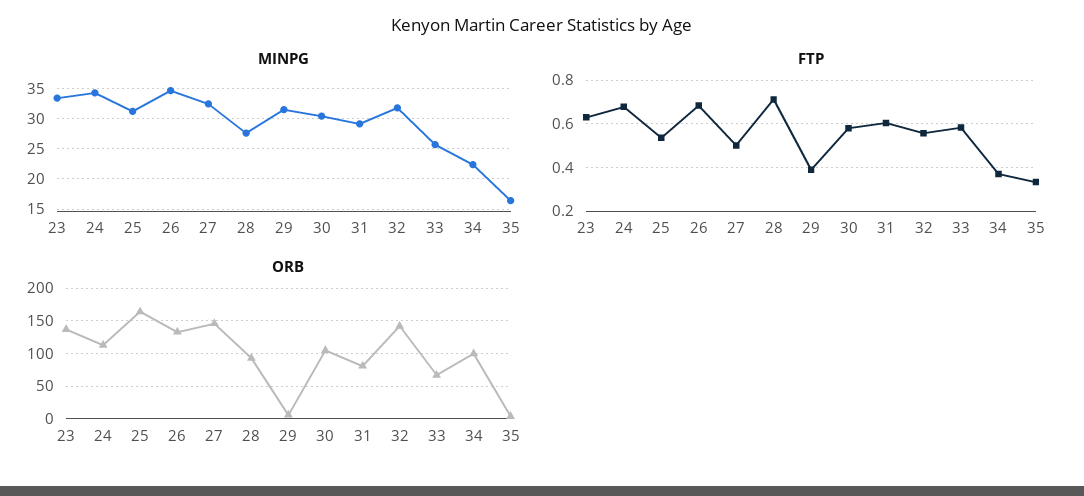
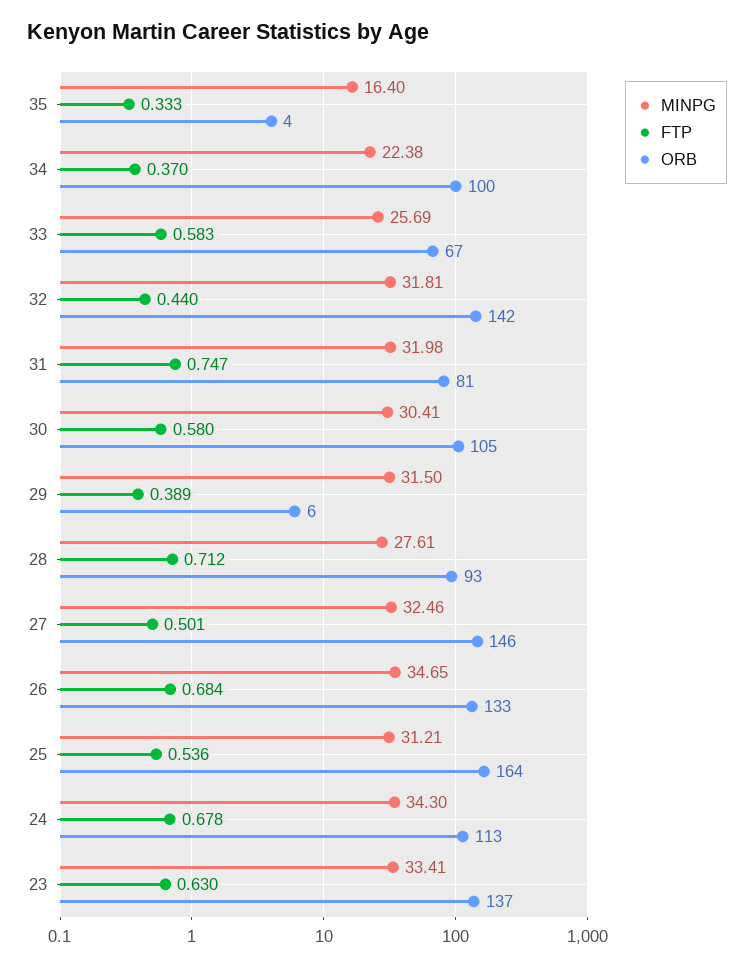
  {
    "MINPG": {
      "23": 33.41,
      "24": 34.3,
      "25": 31.21,
      "26": 34.65,
      "27": 32.46,
      "28": 27.61,
      "29": 31.5,
      "30": 30.41,
-     "31": 29,
+     "31": 31.98,
      "32": 31.81,
      "33": 25.69,
      "34": 22.38,
      "35": 16.4
    },
    "FTP": {
      "23": 0.63,
      "24": 0.678,
      "25": 0.536,
      "26": 0.684,
      "27": 0.501,
      "28": 0.712,
      "29": 0.389,
      "30": 0.58,
-     "31": 0.6,
+     "31": 0.747,
-     "32": 0.55,
+     "32": 0.44,
      "33": 0.583,
      "34": 0.37,
      "35": 0.333
    },
    "ORB": {
      "23": 137,
      "24": 113,
      "25": 164,
      "26": 133,
      "27": 146,
      "28": 93,
      "29": 6,
      "30": 105,
      "31": 81,
      "32": 142,
      "33": 67,
      "34": 100,
      "35": 4
    }
  }

